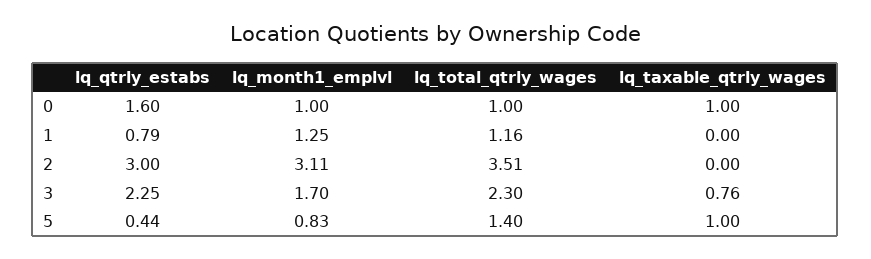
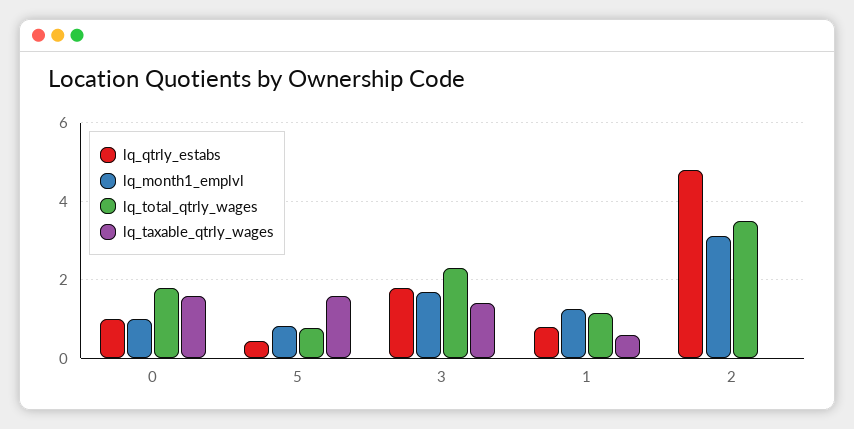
  {
    "lq_qtrly_estabs": {
-     "0": 1.6,
+     "0": 1,
      "1": 0.79,
-     "2": 3,
+     "2": 4.8,
-     "3": 2.25,
+     "3": 1.8,
      "5": 0.44
    },
    "lq_month1_emplvl": {
      "0": 1,
      "1": 1.25,
      "2": 3.11,
      "3": 1.7,
      "5": 0.83
    },
    "lq_total_qtrly_wages": {
-     "0": 1,
+     "0": 1.8,
      "1": 1.16,
      "2": 3.51,
      "3": 2.3,
-     "5": 1.4
+     "5": 0.8
    },
    "lq_taxable_qtrly_wages": {
-     "0": 1,
+     "0": 1.6,
-     "1": 0,
+     "1": 0.6,
      "2": 0,
-     "3": 0.76,
+     "3": 1.4,
-     "5": 1
+     "5": 1.6
    }
  }

